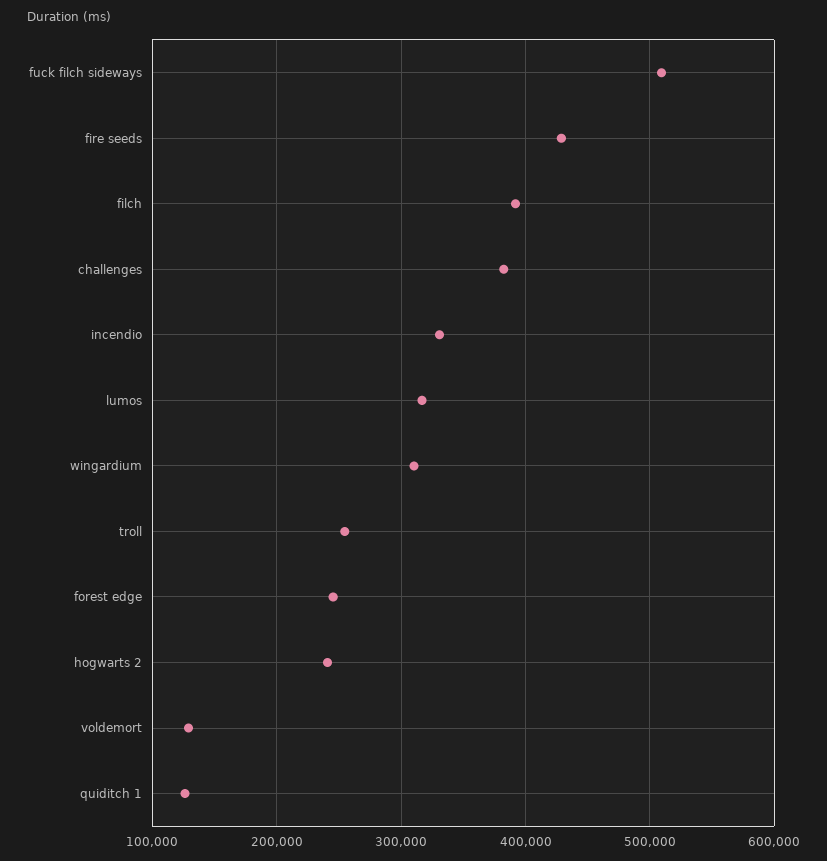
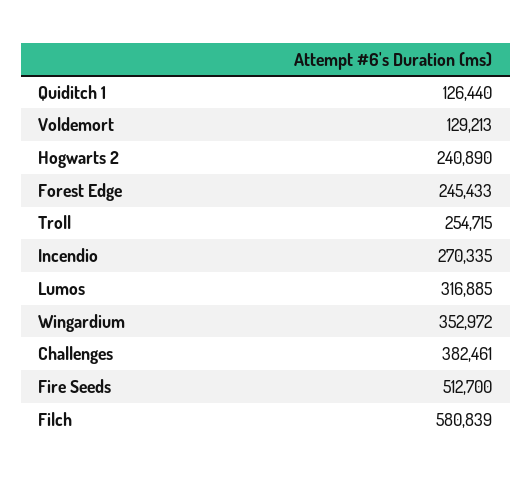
  {
-   "fuck filch sideways": 510000,
-   "fire seeds": 430000,
+   "fire seeds": 512700,
-   "filch": 390000,
+   "filch": 580839,
    "challenges": 382461,
-   "incendio": 330000,
+   "incendio": 270335,
    "lumos": 316885,
-   "wingardium": 310000,
+   "wingardium": 352972,
    "troll": 254715,
    "forest edge": 245433,
    "hogwarts 2": 240890,
    "voldemort": 129213,
    "quiditch 1": 126440
  }

